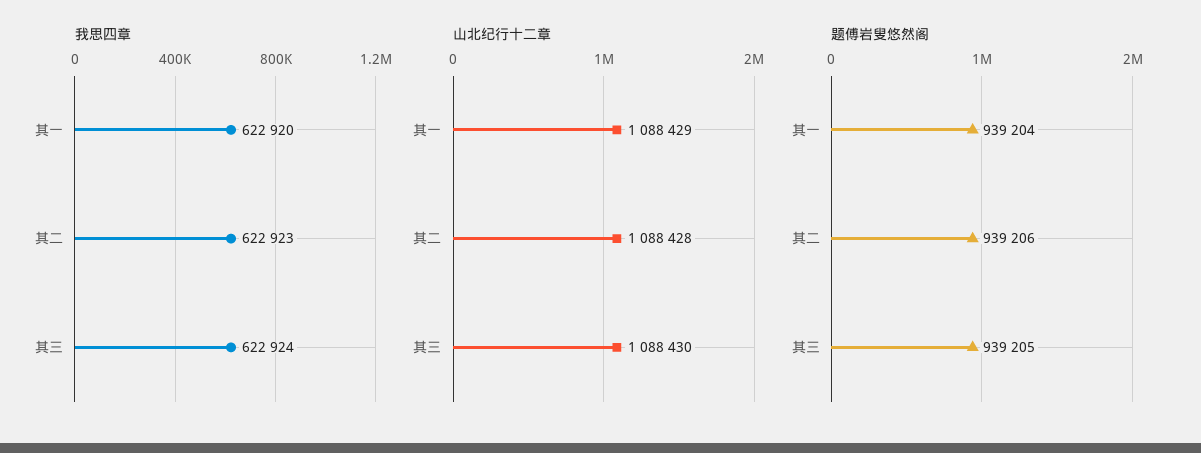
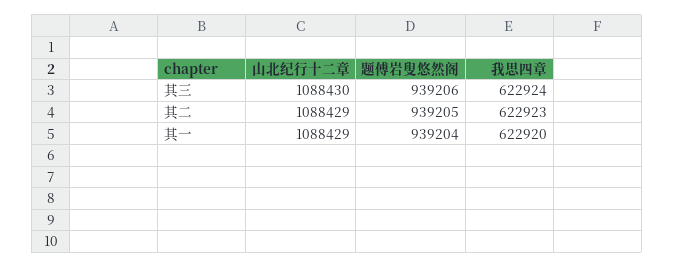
  {
    "我思四章": {
      "其一": 622920,
      "其二": 622923,
      "其三": 622924
    },
    "山北纪行十二章": {
      "其一": 1088429,
-     "其二": 1088428,
+     "其二": 1088429,
      "其三": 1088430
    },
    "题傅岩叟悠然阁": {
      "其一": 939204,
-     "其二": 939206,
+     "其二": 939205,
-     "其三": 939205
+     "其三": 939206
    }
  }

